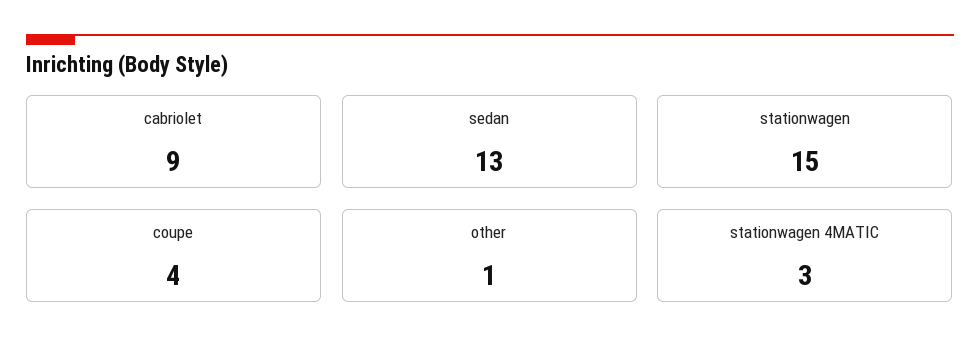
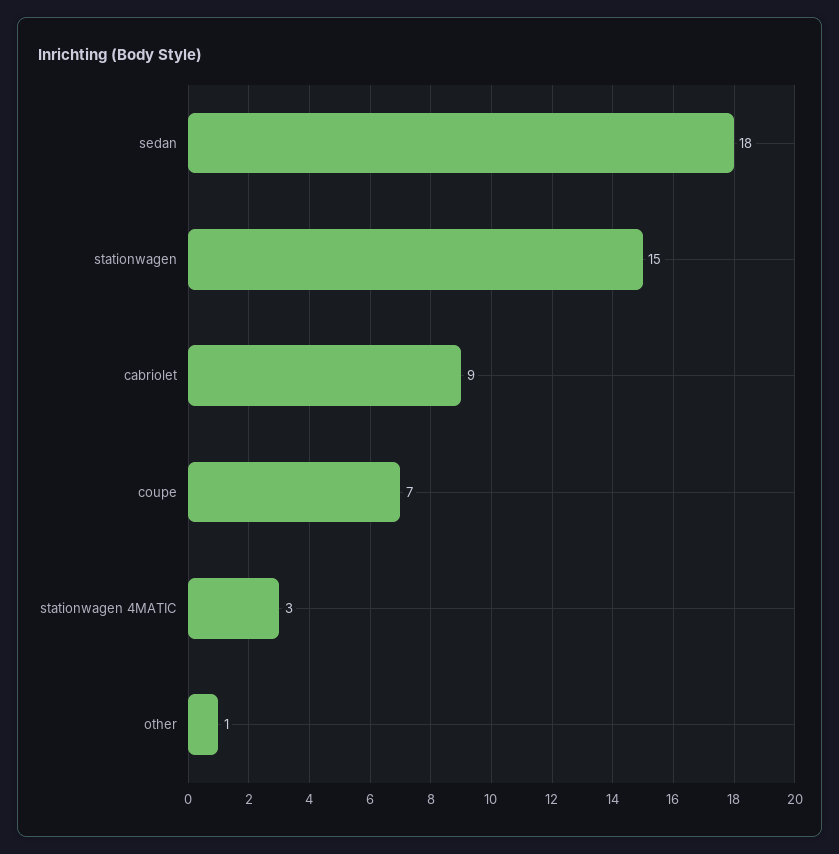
  {
    "cabriolet": 9,
-   "sedan": 13,
+   "sedan": 18,
    "stationwagen": 15,
-   "coupe": 4,
+   "coupe": 7,
    "other": 1,
    "stationwagen 4MATIC": 3
  }

